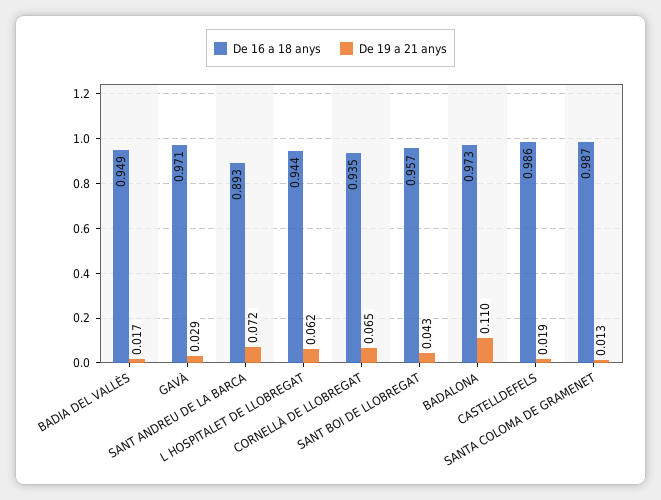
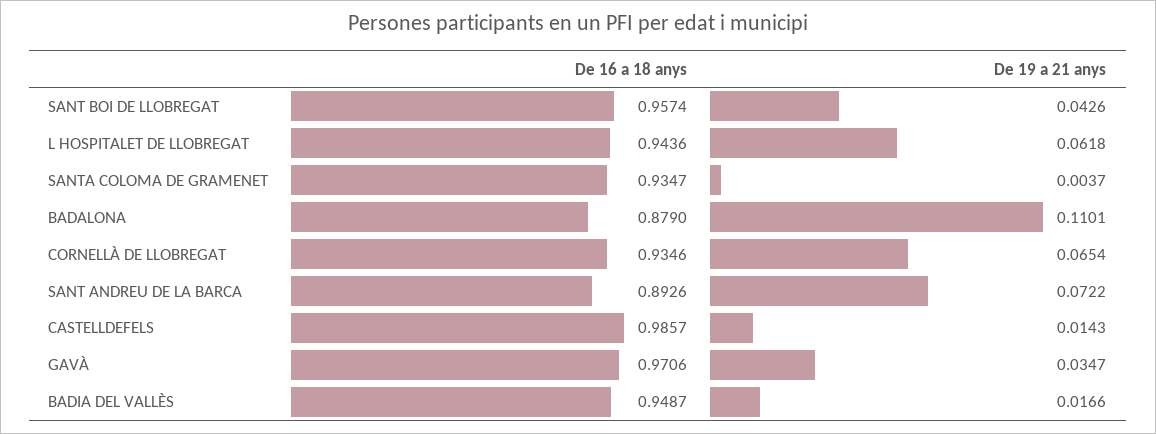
  {
    "De 16 a 18 anys": {
      "BADIA DEL VALLÈS": 0.9487,
      "GAVÀ": 0.9706,
      "SANT ANDREU DE LA BARCA": 0.8926,
      "L HOSPITALET DE LLOBREGAT": 0.9436,
      "CORNELLÀ DE LLOBREGAT": 0.9346,
      "SANT BOI DE LLOBREGAT": 0.9574,
-     "BADALONA": 0.973,
+     "BADALONA": 0.879,
      "CASTELLDEFELS": 0.9857,
-     "SANTA COLOMA DE GRAMENET": 0.987
+     "SANTA COLOMA DE GRAMENET": 0.9347
    },
    "De 19 a 21 anys": {
      "BADIA DEL VALLÈS": 0.0166,
-     "GAVÀ": 0.029,
+     "GAVÀ": 0.0347,
      "SANT ANDREU DE LA BARCA": 0.0722,
      "L HOSPITALET DE LLOBREGAT": 0.0618,
      "CORNELLÀ DE LLOBREGAT": 0.0654,
      "SANT BOI DE LLOBREGAT": 0.0426,
      "BADALONA": 0.1101,
-     "CASTELLDEFELS": 0.019,
+     "CASTELLDEFELS": 0.0143,
-     "SANTA COLOMA DE GRAMENET": 0.013
+     "SANTA COLOMA DE GRAMENET": 0.0037
    }
  }

